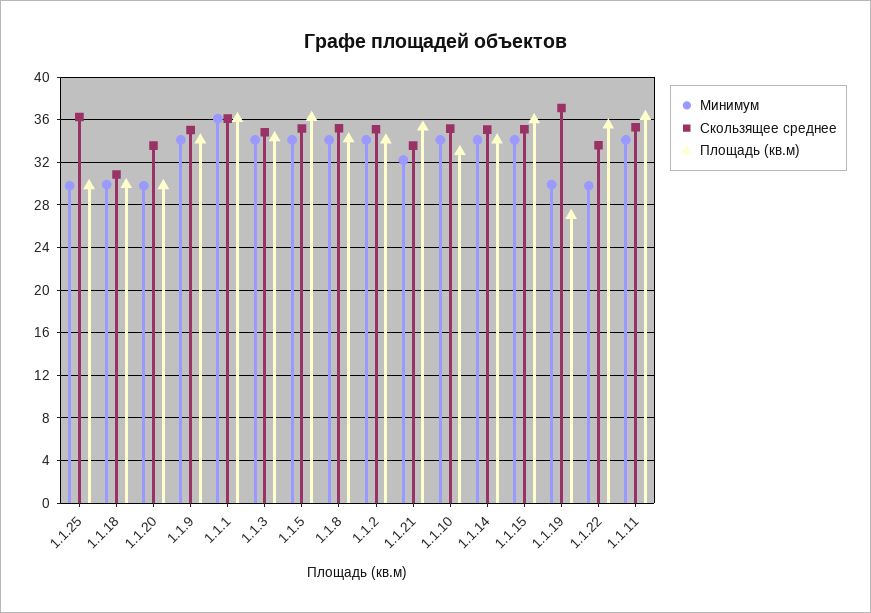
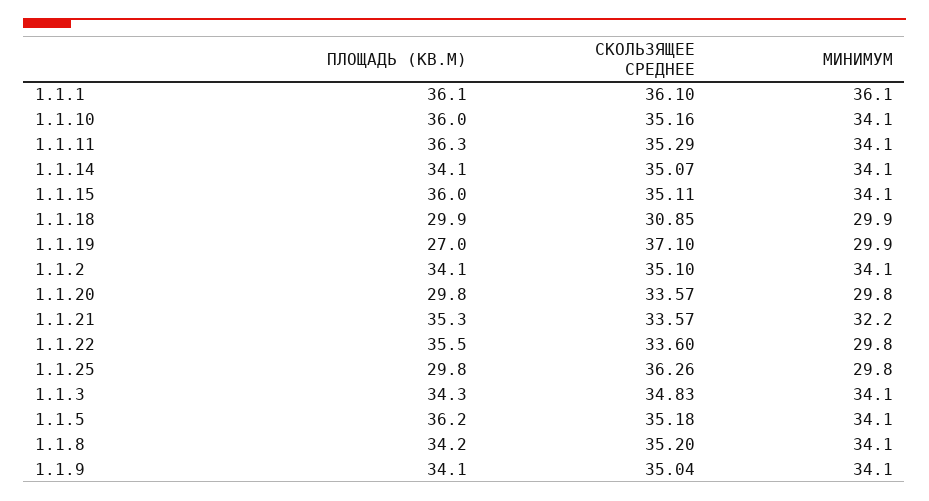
  {
    "Минимум": {
      "1.1.25": 29.8,
      "1.1.18": 29.9,
      "1.1.20": 29.8,
      "1.1.9": 34.1,
      "1.1.1": 36.1,
      "1.1.3": 34.1,
      "1.1.5": 34.1,
      "1.1.8": 34.1,
      "1.1.2": 34.1,
      "1.1.21": 32.2,
      "1.1.10": 34.1,
      "1.1.14": 34.1,
      "1.1.15": 34.1,
      "1.1.19": 29.9,
      "1.1.22": 29.8,
      "1.1.11": 34.1
    },
    "Скользящее среднее": {
      "1.1.25": 36.26,
      "1.1.18": 30.85,
      "1.1.20": 33.57,
      "1.1.9": 35.04,
      "1.1.1": 36.1,
      "1.1.3": 34.83,
      "1.1.5": 35.18,
      "1.1.8": 35.2,
      "1.1.2": 35.1,
      "1.1.21": 33.57,
      "1.1.10": 35.16,
      "1.1.14": 35.07,
      "1.1.15": 35.11,
      "1.1.19": 37.1,
      "1.1.22": 33.6,
      "1.1.11": 35.29
    },
    "Площадь (кв.м)": {
      "1.1.25": 29.8,
      "1.1.18": 29.9,
      "1.1.20": 29.8,
      "1.1.9": 34.1,
      "1.1.1": 36.1,
      "1.1.3": 34.3,
      "1.1.5": 36.2,
      "1.1.8": 34.2,
      "1.1.2": 34.1,
      "1.1.21": 35.3,
-     "1.1.10": 33,
+     "1.1.10": 36,
      "1.1.14": 34.1,
      "1.1.15": 36,
      "1.1.19": 27,
      "1.1.22": 35.5,
      "1.1.11": 36.3
    }
  }

